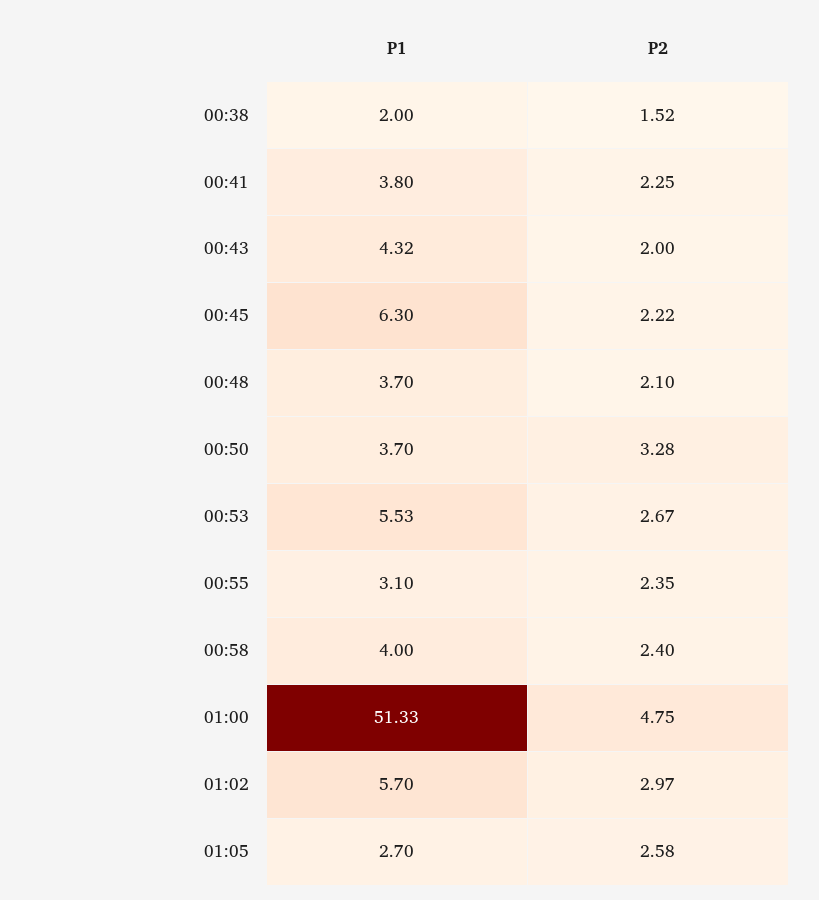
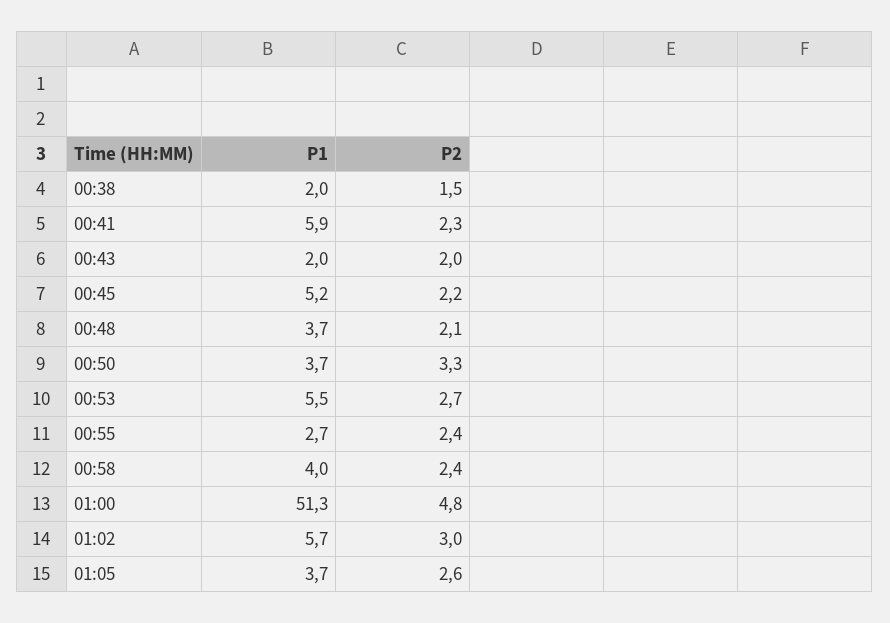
  {
    "P1": {
      "00:38": 2,
-     "00:41": 3.8,
+     "00:41": 5.9,
-     "00:43": 4.32,
+     "00:43": 2,
-     "00:45": 6.3,
+     "00:45": 5.2,
      "00:48": 3.7,
      "00:50": 3.7,
      "00:53": 5.53,
-     "00:55": 3.1,
+     "00:55": 2.7,
      "00:58": 4,
      "01:00": 51.33,
      "01:02": 5.7,
-     "01:05": 2.7
+     "01:05": 3.7
    },
    "P2": {
      "00:38": 1.52,
      "00:41": 2.25,
      "00:43": 2,
      "00:45": 2.22,
      "00:48": 2.1,
      "00:50": 3.28,
      "00:53": 2.67,
      "00:55": 2.35,
      "00:58": 2.4,
      "01:00": 4.75,
      "01:02": 2.97,
      "01:05": 2.58
    }
  }

